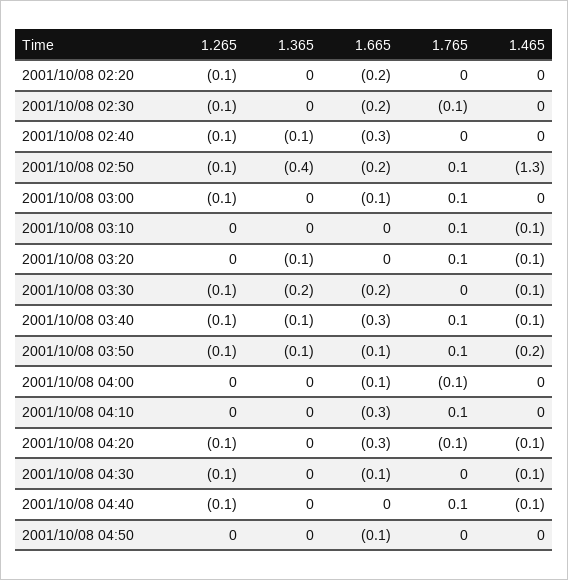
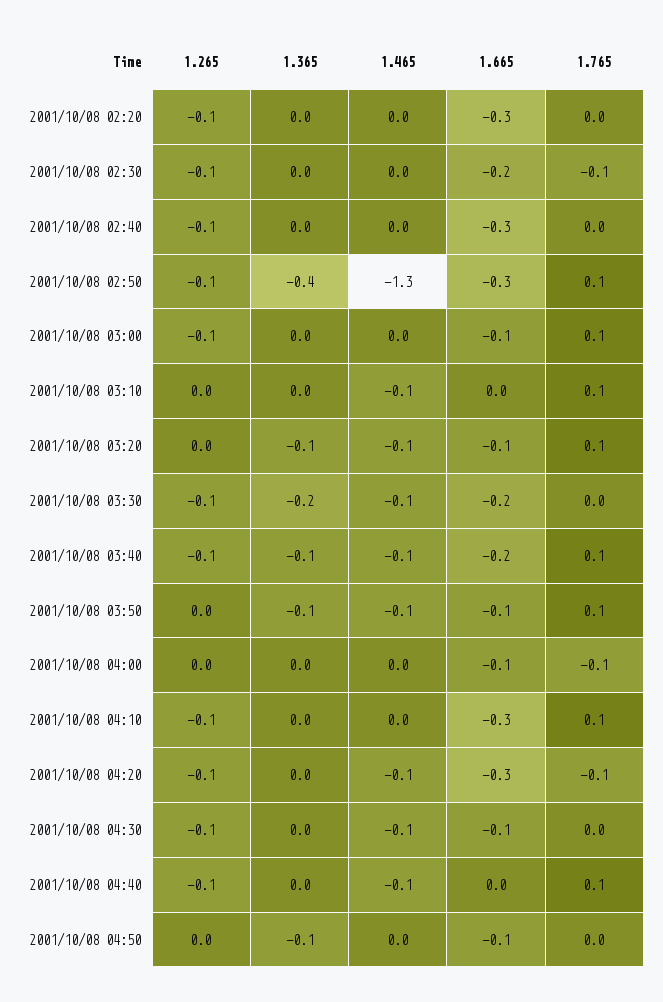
  {
    "1.265": {
      "2001/10/08 02:20": -0.1,
      "2001/10/08 02:30": -0.1,
      "2001/10/08 02:40": -0.1,
      "2001/10/08 02:50": -0.1,
      "2001/10/08 03:00": -0.1,
      "2001/10/08 03:10": 0,
      "2001/10/08 03:20": 0,
      "2001/10/08 03:30": -0.1,
      "2001/10/08 03:40": -0.1,
-     "2001/10/08 03:50": -0.1,
+     "2001/10/08 03:50": 0,
      "2001/10/08 04:00": 0,
-     "2001/10/08 04:10": 0,
+     "2001/10/08 04:10": -0.1,
      "2001/10/08 04:20": -0.1,
      "2001/10/08 04:30": -0.1,
      "2001/10/08 04:40": -0.1,
      "2001/10/08 04:50": 0
    },
    "1.365": {
      "2001/10/08 02:20": 0,
      "2001/10/08 02:30": 0,
-     "2001/10/08 02:40": -0.1,
+     "2001/10/08 02:40": 0,
      "2001/10/08 02:50": -0.4,
      "2001/10/08 03:00": 0,
      "2001/10/08 03:10": 0,
      "2001/10/08 03:20": -0.1,
      "2001/10/08 03:30": -0.2,
      "2001/10/08 03:40": -0.1,
      "2001/10/08 03:50": -0.1,
      "2001/10/08 04:00": 0,
      "2001/10/08 04:10": 0,
      "2001/10/08 04:20": 0,
      "2001/10/08 04:30": 0,
      "2001/10/08 04:40": 0,
-     "2001/10/08 04:50": 0
+     "2001/10/08 04:50": -0.1
    },
    "1.665": {
-     "2001/10/08 02:20": -0.2,
+     "2001/10/08 02:20": -0.3,
      "2001/10/08 02:30": -0.2,
      "2001/10/08 02:40": -0.3,
-     "2001/10/08 02:50": -0.2,
+     "2001/10/08 02:50": -0.3,
      "2001/10/08 03:00": -0.1,
      "2001/10/08 03:10": 0,
-     "2001/10/08 03:20": 0,
+     "2001/10/08 03:20": -0.1,
      "2001/10/08 03:30": -0.2,
-     "2001/10/08 03:40": -0.3,
+     "2001/10/08 03:40": -0.2,
      "2001/10/08 03:50": -0.1,
      "2001/10/08 04:00": -0.1,
      "2001/10/08 04:10": -0.3,
      "2001/10/08 04:20": -0.3,
      "2001/10/08 04:30": -0.1,
      "2001/10/08 04:40": 0,
      "2001/10/08 04:50": -0.1
    },
    "1.765": {
      "2001/10/08 02:20": 0,
      "2001/10/08 02:30": -0.1,
      "2001/10/08 02:40": 0,
      "2001/10/08 02:50": 0.1,
      "2001/10/08 03:00": 0.1,
      "2001/10/08 03:10": 0.1,
      "2001/10/08 03:20": 0.1,
      "2001/10/08 03:30": 0,
      "2001/10/08 03:40": 0.1,
      "2001/10/08 03:50": 0.1,
      "2001/10/08 04:00": -0.1,
      "2001/10/08 04:10": 0.1,
      "2001/10/08 04:20": -0.1,
      "2001/10/08 04:30": 0,
      "2001/10/08 04:40": 0.1,
      "2001/10/08 04:50": 0
    },
    "1.465": {
      "2001/10/08 02:20": 0,
      "2001/10/08 02:30": 0,
      "2001/10/08 02:40": 0,
      "2001/10/08 02:50": -1.3,
      "2001/10/08 03:00": 0,
      "2001/10/08 03:10": -0.1,
      "2001/10/08 03:20": -0.1,
      "2001/10/08 03:30": -0.1,
      "2001/10/08 03:40": -0.1,
-     "2001/10/08 03:50": -0.2,
+     "2001/10/08 03:50": -0.1,
      "2001/10/08 04:00": 0,
      "2001/10/08 04:10": 0,
      "2001/10/08 04:20": -0.1,
      "2001/10/08 04:30": -0.1,
      "2001/10/08 04:40": -0.1,
      "2001/10/08 04:50": 0
    }
  }

